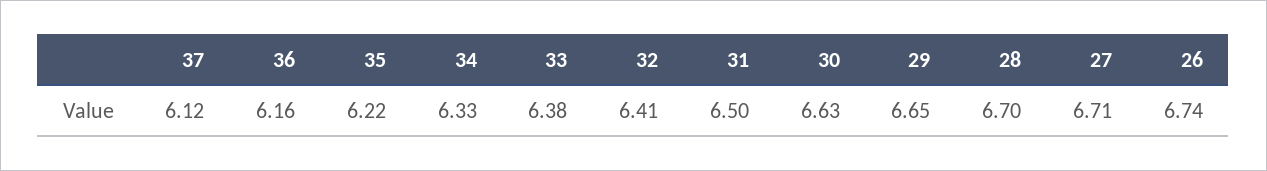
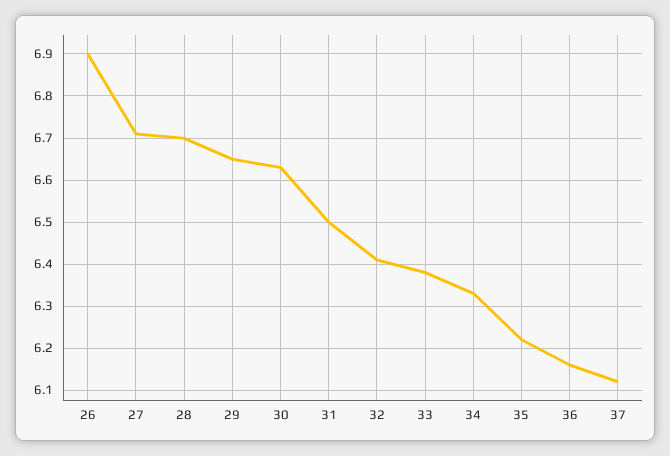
  {
    "37": 6.12,
    "36": 6.16,
    "35": 6.22,
    "34": 6.33,
    "33": 6.38,
    "32": 6.41,
    "31": 6.5,
    "30": 6.63,
    "29": 6.65,
    "28": 6.7,
    "27": 6.71,
-   "26": 6.74
+   "26": 6.9
  }

